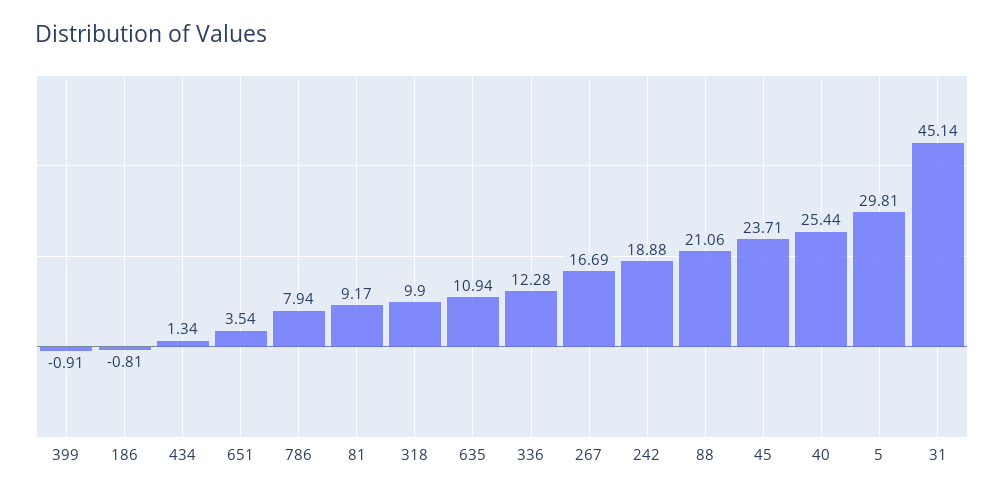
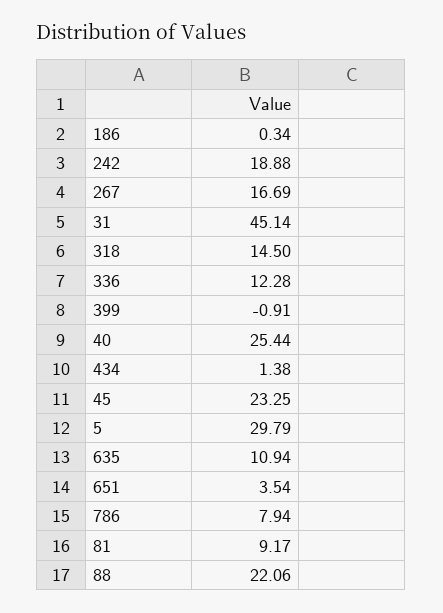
  {
    "399": -0.91,
-   "186": -0.81,
+   "186": 0.34,
-   "434": 1.34,
+   "434": 1.38,
    "651": 3.54,
    "786": 7.94,
    "81": 9.17,
-   "318": 9.9,
+   "318": 14.5,
    "635": 10.94,
    "336": 12.28,
    "267": 16.69,
    "242": 18.88,
-   "88": 21.06,
+   "88": 22.06,
-   "45": 23.71,
+   "45": 23.25,
    "40": 25.44,
-   "5": 29.81,
+   "5": 29.79,
    "31": 45.14
  }

